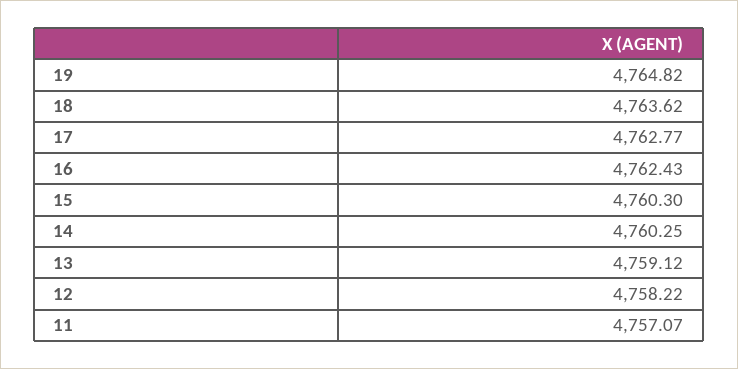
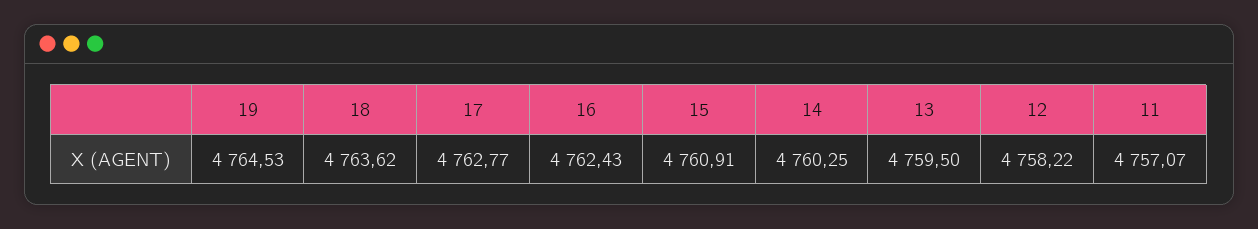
  {
-   "19": 4764.82,
+   "19": 4764.53,
    "18": 4763.62,
    "17": 4762.77,
    "16": 4762.43,
-   "15": 4760.3,
+   "15": 4760.91,
    "14": 4760.25,
-   "13": 4759.12,
+   "13": 4759.5,
    "12": 4758.22,
    "11": 4757.07
  }

